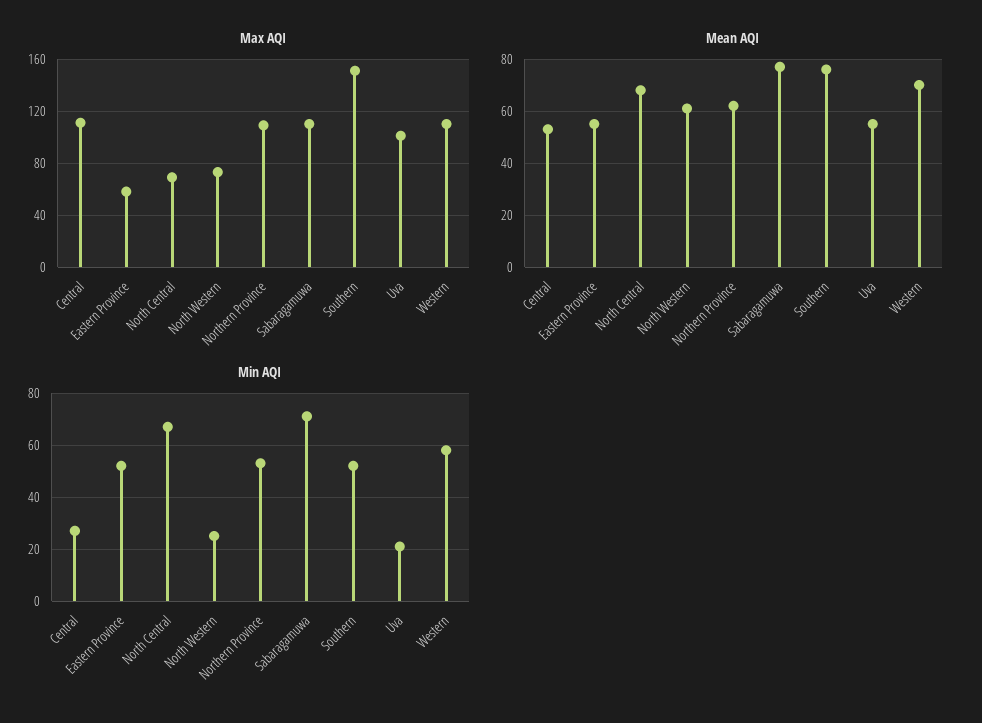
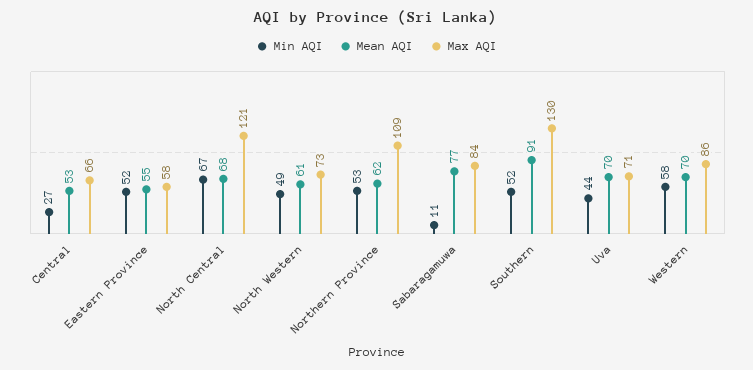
  {
    "Max AQI": {
-     "Central": 110,
+     "Central": 66,
      "Eastern Province": 58,
-     "North Central": 70,
+     "North Central": 121,
      "North Western": 73,
      "Northern Province": 109,
-     "Sabaragamuwa": 110,
+     "Sabaragamuwa": 84,
-     "Southern": 150,
+     "Southern": 130,
-     "Uva": 100,
+     "Uva": 71,
-     "Western": 110
+     "Western": 86
    },
    "Mean AQI": {
      "Central": 53,
      "Eastern Province": 55,
      "North Central": 68,
      "North Western": 61,
      "Northern Province": 62,
      "Sabaragamuwa": 77,
-     "Southern": 75,
+     "Southern": 91,
-     "Uva": 55,
+     "Uva": 70,
      "Western": 70
    },
    "Min AQI": {
      "Central": 27,
      "Eastern Province": 52,
      "North Central": 67,
-     "North Western": 25,
+     "North Western": 49,
      "Northern Province": 53,
-     "Sabaragamuwa": 70,
+     "Sabaragamuwa": 11,
      "Southern": 52,
-     "Uva": 20,
+     "Uva": 44,
      "Western": 58
    }
  }

